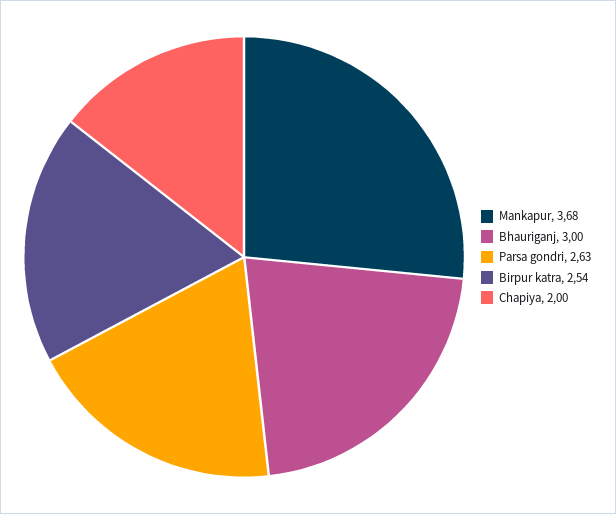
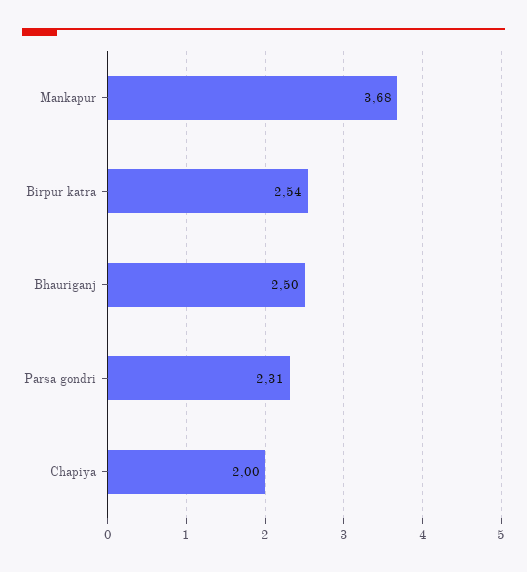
  {
    "Mankapur": 3.68,
-   "Bhauriganj": 3,
+   "Bhauriganj": 2.5,
-   "Parsa gondri": 2.63,
+   "Parsa gondri": 2.31,
    "Birpur katra": 2.54,
    "Chapiya": 2
  }

